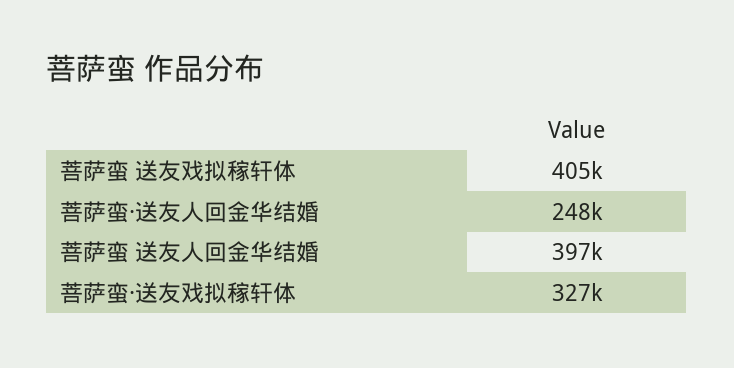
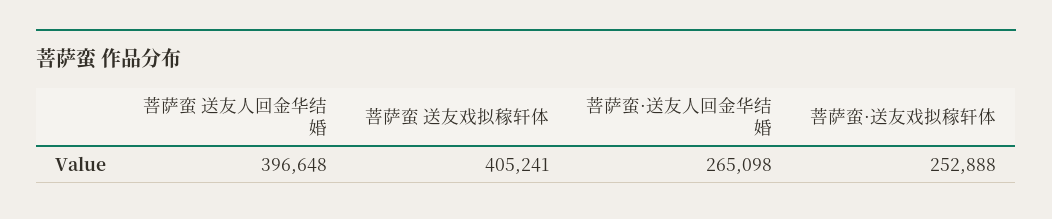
  {
    "菩萨蛮 送友戏拟稼轩体": 405241,
-   "菩萨蛮·送友人回金华结婚": 248000,
+   "菩萨蛮·送友人回金华结婚": 265098,
    "菩萨蛮 送友人回金华结婚": 396648,
-   "菩萨蛮·送友戏拟稼轩体": 327000
+   "菩萨蛮·送友戏拟稼轩体": 252888
  }

